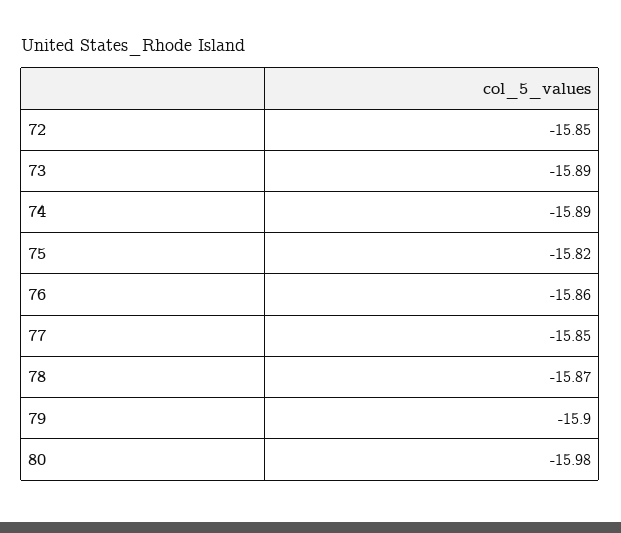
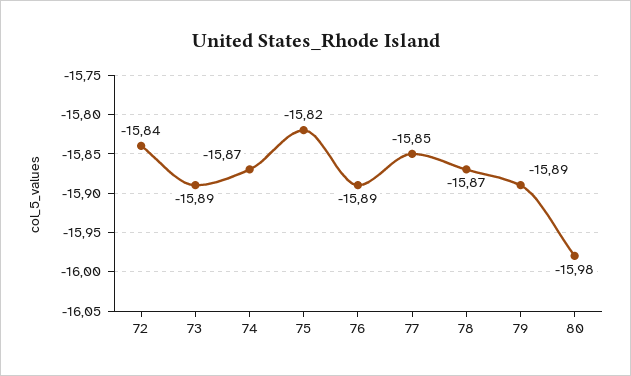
  {
-   "72": -15.85,
+   "72": -15.84,
    "73": -15.89,
-   "74": -15.89,
+   "74": -15.87,
    "75": -15.82,
-   "76": -15.86,
+   "76": -15.89,
    "77": -15.85,
    "78": -15.87,
-   "79": -15.9,
+   "79": -15.89,
    "80": -15.98
  }

